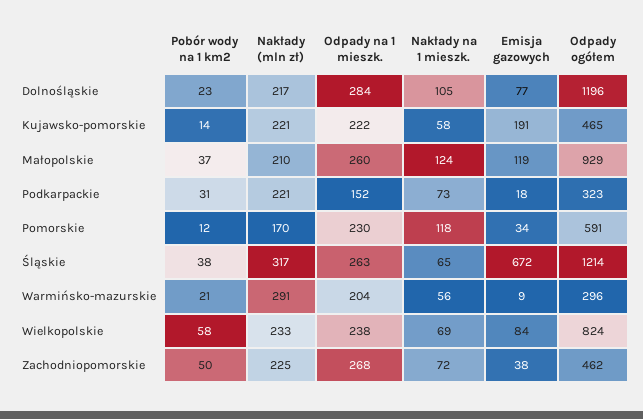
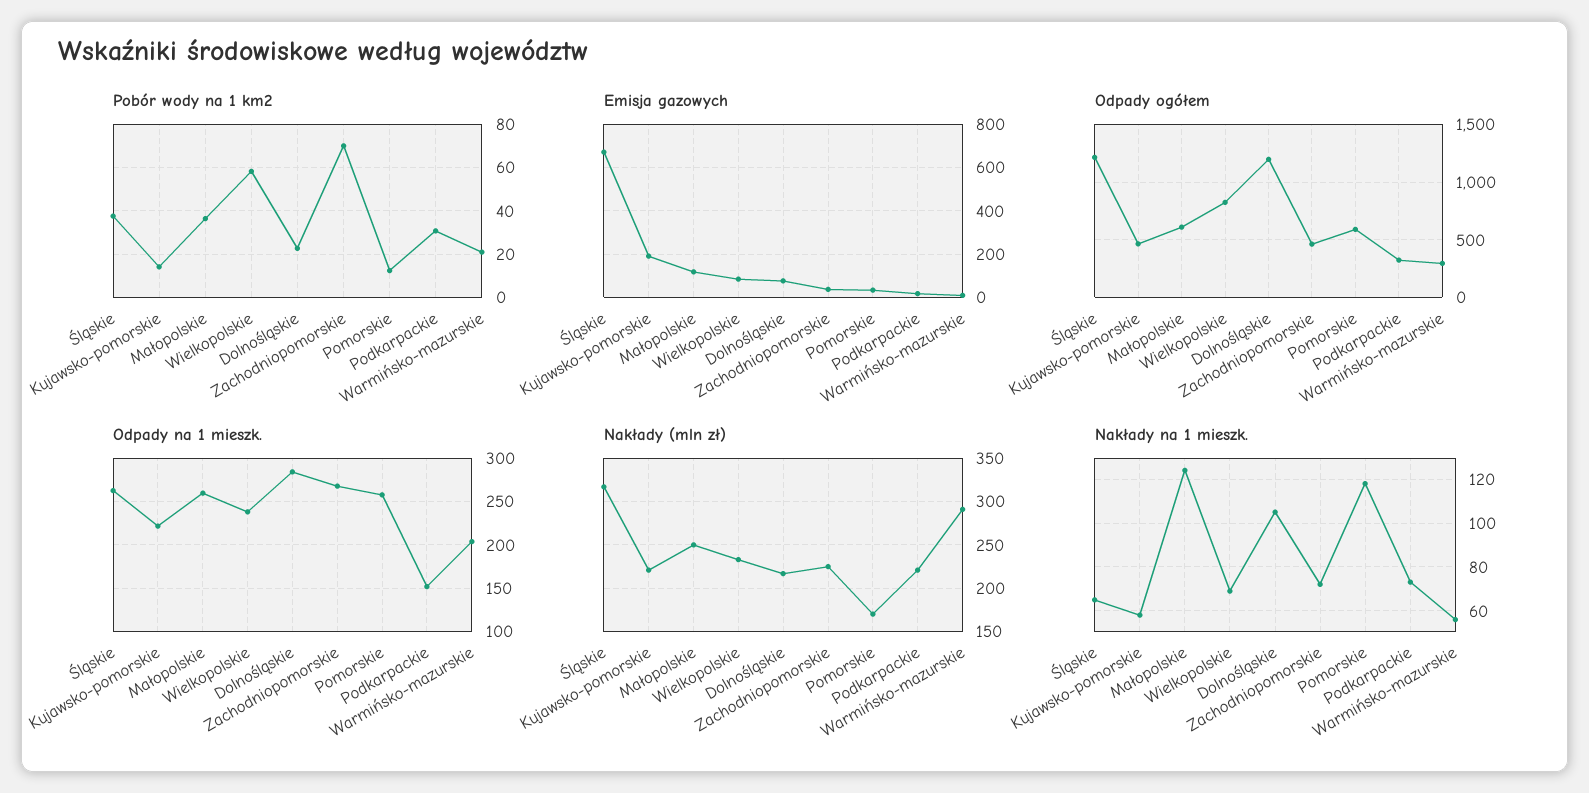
  {
    "Pobór wody na 1 km2": {
      "Dolnośląskie": 23,
      "Kujawsko-pomorskie": 14,
      "Małopolskie": 37,
      "Podkarpackie": 31,
      "Pomorskie": 12,
      "Śląskie": 38,
      "Warmińsko-mazurskie": 21,
      "Wielkopolskie": 58,
-     "Zachodniopomorskie": 50
+     "Zachodniopomorskie": 70
    },
    "Nakłady (mln zł)": {
      "Dolnośląskie": 217,
      "Kujawsko-pomorskie": 221,
-     "Małopolskie": 210,
+     "Małopolskie": 250,
      "Podkarpackie": 221,
      "Pomorskie": 170,
      "Śląskie": 317,
      "Warmińsko-mazurskie": 291,
      "Wielkopolskie": 233,
      "Zachodniopomorskie": 225
    },
    "Odpady na 1 mieszk.": {
      "Dolnośląskie": 284,
      "Kujawsko-pomorskie": 222,
      "Małopolskie": 260,
      "Podkarpackie": 152,
-     "Pomorskie": 230,
+     "Pomorskie": 260,
      "Śląskie": 263,
      "Warmińsko-mazurskie": 204,
      "Wielkopolskie": 238,
      "Zachodniopomorskie": 268
    },
    "Nakłady na 1 mieszk.": {
      "Dolnośląskie": 105,
      "Kujawsko-pomorskie": 58,
      "Małopolskie": 124,
      "Podkarpackie": 73,
      "Pomorskie": 118,
      "Śląskie": 65,
      "Warmińsko-mazurskie": 56,
      "Wielkopolskie": 69,
      "Zachodniopomorskie": 72
    },
    "Emisja gazowych": {
      "Dolnośląskie": 77,
      "Kujawsko-pomorskie": 191,
      "Małopolskie": 119,
      "Podkarpackie": 18,
      "Pomorskie": 34,
      "Śląskie": 672,
      "Warmińsko-mazurskie": 9,
      "Wielkopolskie": 84,
      "Zachodniopomorskie": 38
    },
    "Odpady ogółem": {
      "Dolnośląskie": 1196,
      "Kujawsko-pomorskie": 465,
-     "Małopolskie": 929,
+     "Małopolskie": 600,
      "Podkarpackie": 323,
      "Pomorskie": 591,
      "Śląskie": 1214,
      "Warmińsko-mazurskie": 296,
      "Wielkopolskie": 824,
      "Zachodniopomorskie": 462
    }
  }

